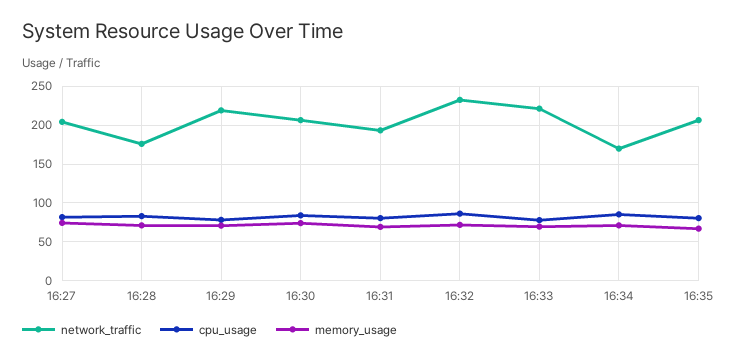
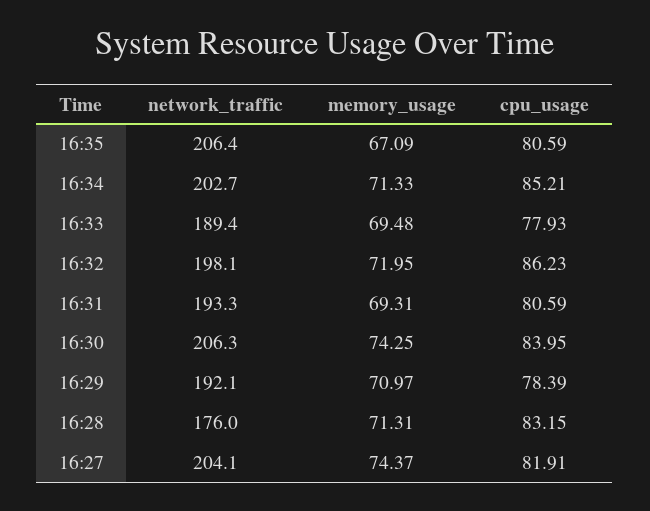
  {
    "network_traffic": {
      "16:27": 204.1,
      "16:28": 176,
-     "16:29": 220,
+     "16:29": 192.1,
      "16:30": 206.3,
      "16:31": 193.3,
-     "16:32": 230,
+     "16:32": 198.1,
-     "16:33": 220,
+     "16:33": 189.4,
-     "16:34": 170,
+     "16:34": 202.7,
      "16:35": 206.4
    },
    "cpu_usage": {
      "16:27": 81.91,
      "16:28": 83.15,
      "16:29": 78.39,
      "16:30": 83.95,
      "16:31": 80.59,
      "16:32": 86.23,
      "16:33": 77.93,
      "16:34": 85.21,
      "16:35": 80.59
    },
    "memory_usage": {
      "16:27": 74.37,
      "16:28": 71.31,
      "16:29": 70.97,
      "16:30": 74.25,
      "16:31": 69.31,
      "16:32": 71.95,
      "16:33": 69.48,
      "16:34": 71.33,
      "16:35": 67.09
    }
  }

